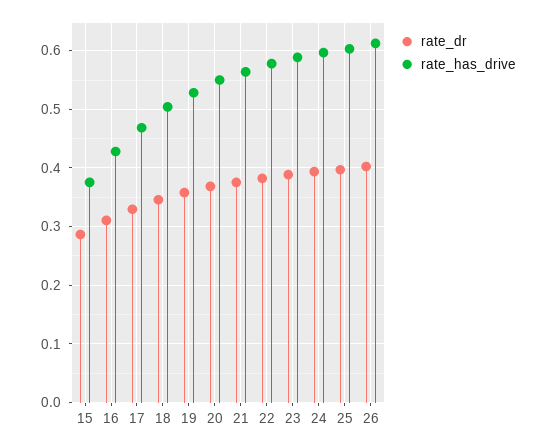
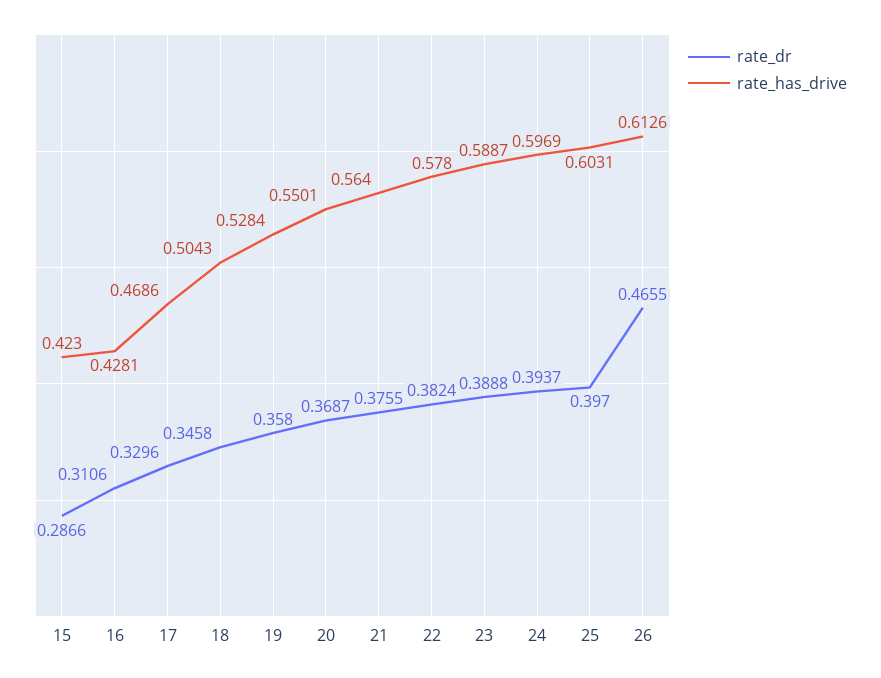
  {
    "rate_dr": {
      "15": 0.2866,
      "16": 0.3106,
      "17": 0.3296,
      "18": 0.3458,
      "19": 0.358,
      "20": 0.3687,
      "21": 0.3755,
      "22": 0.3824,
      "23": 0.3888,
      "24": 0.3937,
      "25": 0.397,
-     "26": 0.4
+     "26": 0.4655
    },
    "rate_has_drive": {
-     "15": 0.38,
+     "15": 0.423,
      "16": 0.4281,
      "17": 0.4686,
      "18": 0.5043,
      "19": 0.5284,
      "20": 0.5501,
      "21": 0.564,
      "22": 0.578,
      "23": 0.5887,
      "24": 0.5969,
      "25": 0.6031,
      "26": 0.6126
    }
  }

